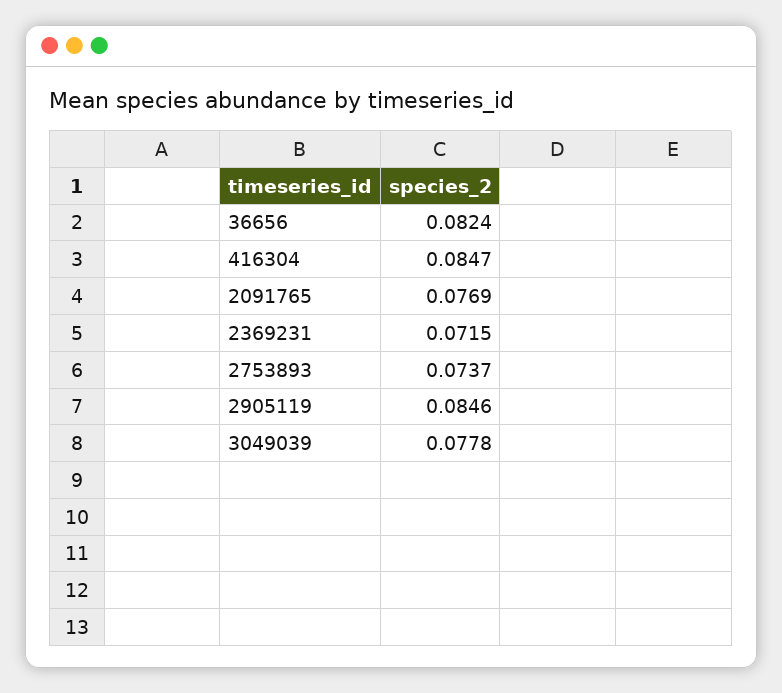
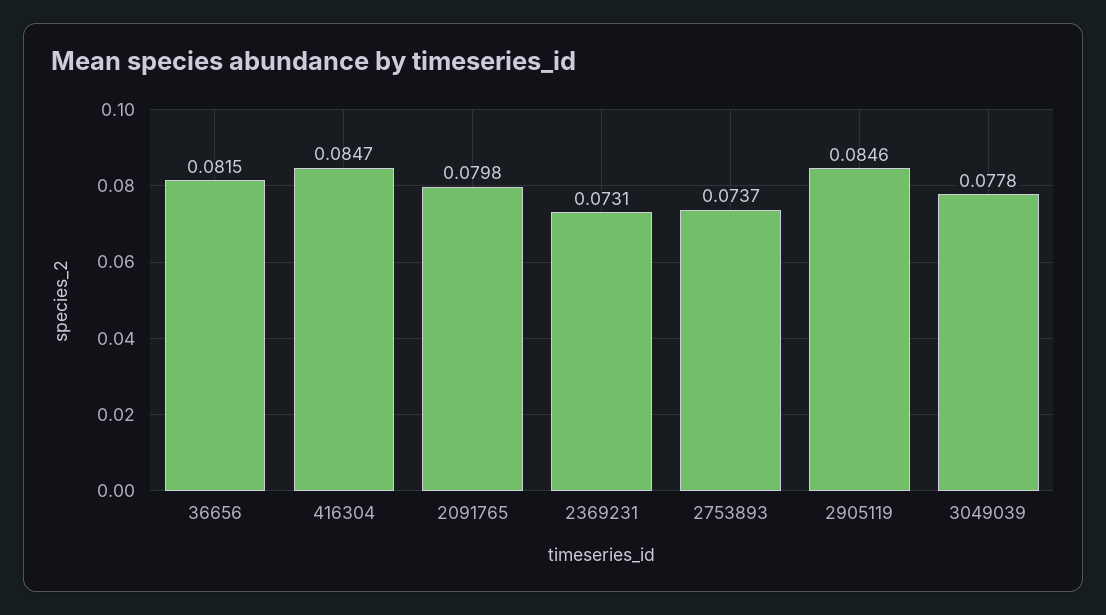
  {
-   "36656": 0.0824,
+   "36656": 0.0815,
    "416304": 0.0847,
-   "2091765": 0.0769,
+   "2091765": 0.0798,
-   "2369231": 0.0715,
+   "2369231": 0.0731,
    "2753893": 0.0737,
    "2905119": 0.0846,
    "3049039": 0.0778
  }

